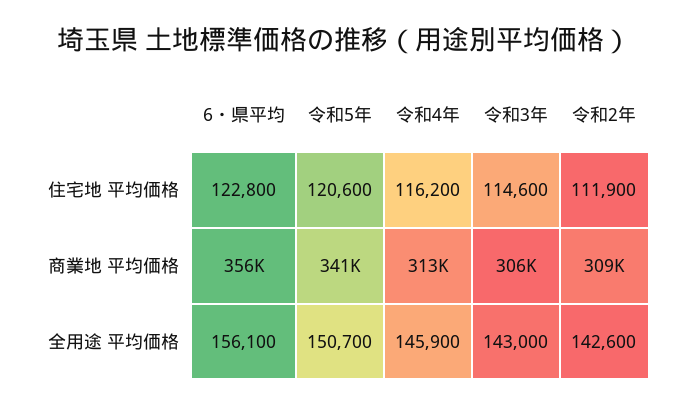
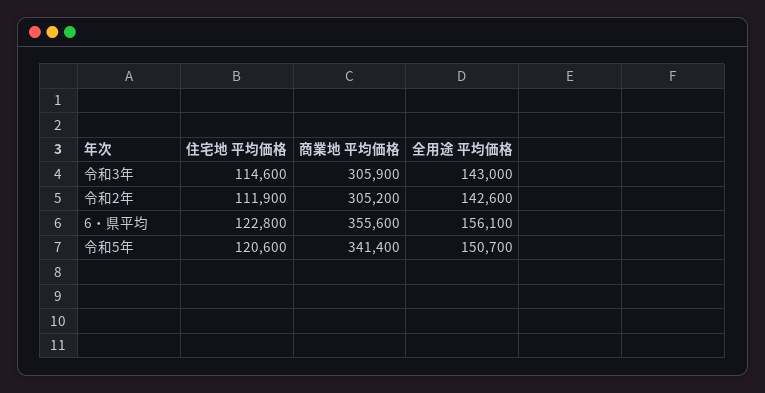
  {
    "6・県平均": {
      "住宅地 平均価格": 122800,
      "商業地 平均価格": 355600,
      "全用途 平均価格": 156100
    },
    "令和5年": {
      "住宅地 平均価格": 120600,
      "商業地 平均価格": 341400,
      "全用途 平均価格": 150700
    },
-   "令和4年": {
-     "住宅地 平均価格": 116200,
-     "商業地 平均価格": 313000,
-     "全用途 平均価格": 145900
-   },
    "令和3年": {
      "住宅地 平均価格": 114600,
      "商業地 平均価格": 305900,
      "全用途 平均価格": 143000
    },
    "令和2年": {
      "住宅地 平均価格": 111900,
-     "商業地 平均価格": 309000,
+     "商業地 平均価格": 305200,
      "全用途 平均価格": 142600
    }
  }

